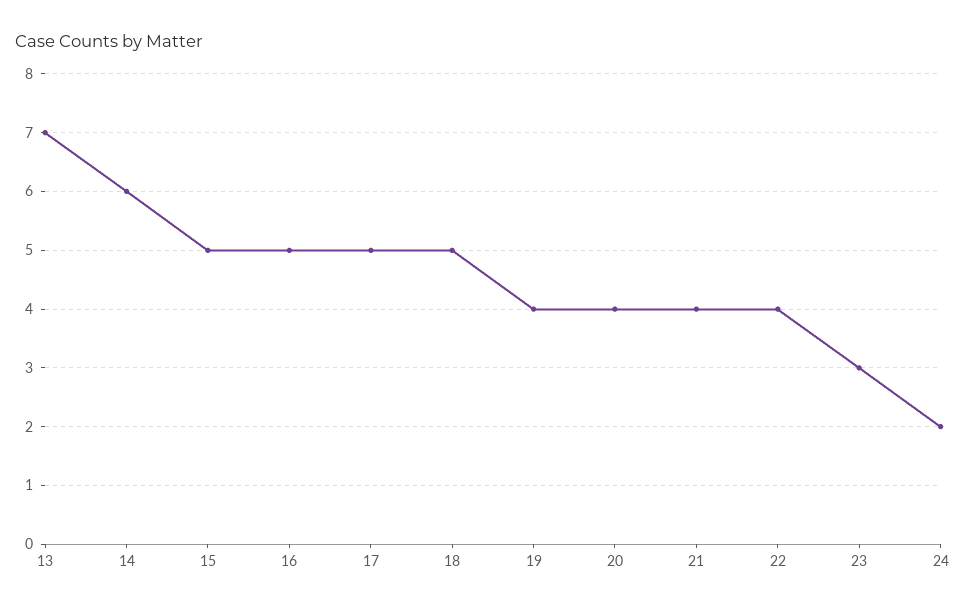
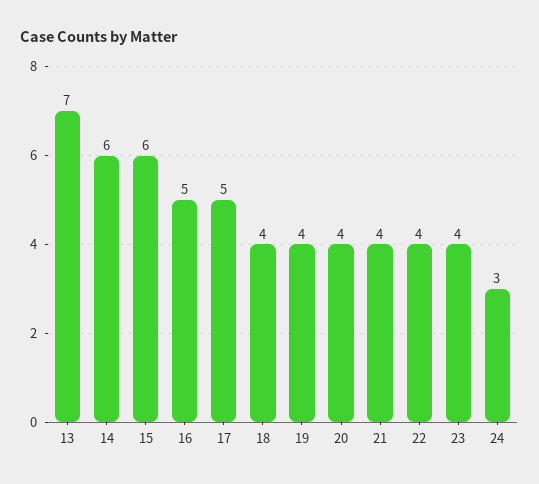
  {
    "13": 7,
    "14": 6,
-   "15": 5,
+   "15": 6,
    "16": 5,
    "17": 5,
-   "18": 5,
+   "18": 4,
    "19": 4,
    "20": 4,
    "21": 4,
    "22": 4,
-   "23": 3,
+   "23": 4,
-   "24": 2
+   "24": 3
  }

